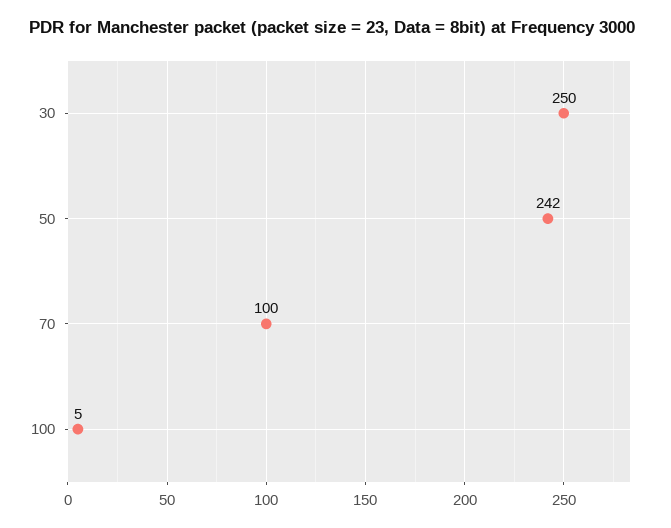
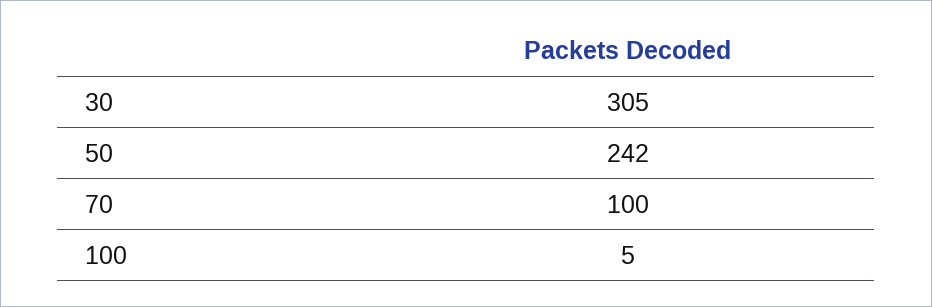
  {
-   "30": 250,
+   "30": 305,
    "50": 242,
    "70": 100,
    "100": 5
  }

